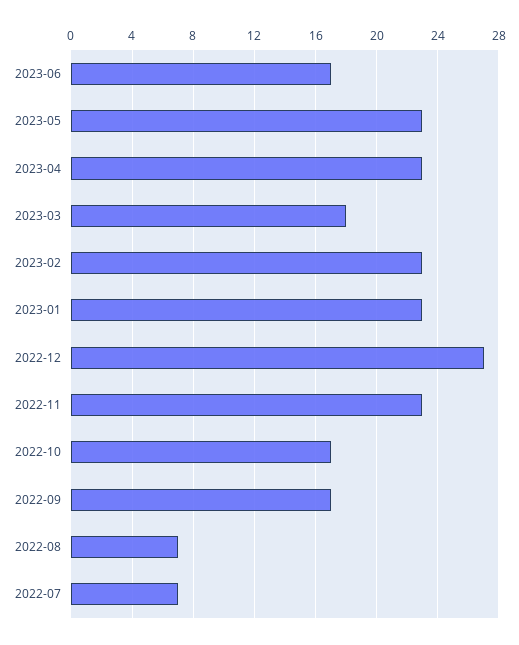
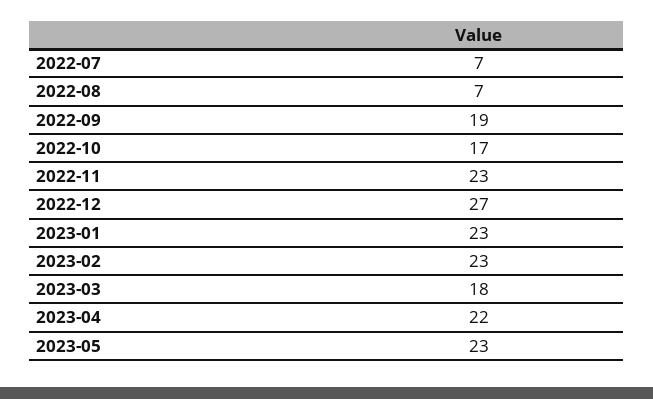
  {
-   "2023-06": 17,
    "2023-05": 23,
-   "2023-04": 23,
+   "2023-04": 22,
    "2023-03": 18,
    "2023-02": 23,
    "2023-01": 23,
    "2022-12": 27,
    "2022-11": 23,
    "2022-10": 17,
-   "2022-09": 17,
+   "2022-09": 19,
    "2022-08": 7,
    "2022-07": 7
  }

